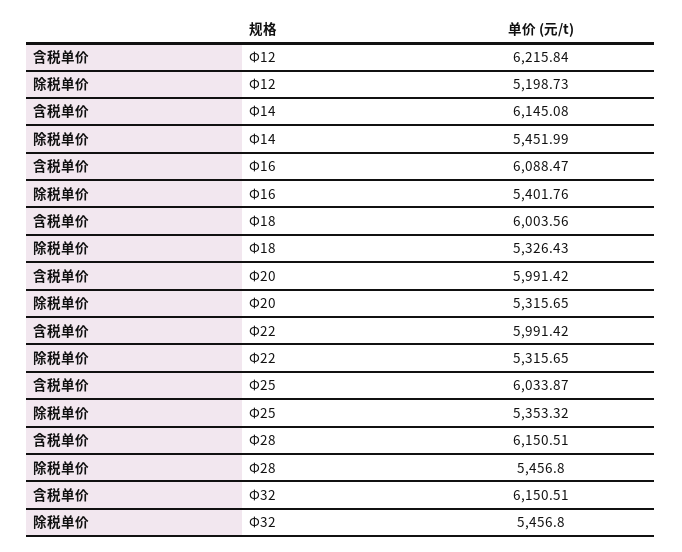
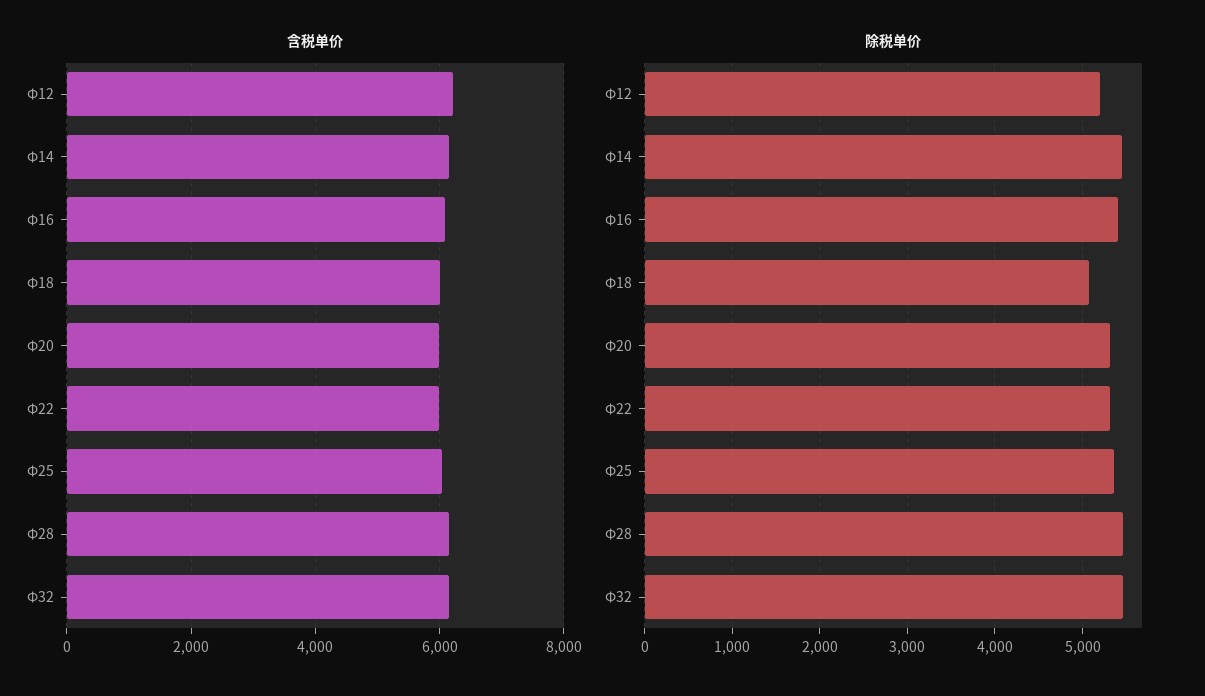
  {
    "含税单价": {
      "Φ12": 6215.84,
      "Φ14": 6145.08,
      "Φ16": 6088.47,
      "Φ18": 6003.56,
      "Φ20": 5991.42,
      "Φ22": 5991.42,
      "Φ25": 6033.87,
      "Φ28": 6150.51,
      "Φ32": 6150.51
    },
    "除税单价": {
      "Φ12": 5198.73,
      "Φ14": 5451.99,
      "Φ16": 5401.76,
-     "Φ18": 5326.43,
+     "Φ18": 5100,
      "Φ20": 5315.65,
      "Φ22": 5315.65,
      "Φ25": 5353.32,
      "Φ28": 5456.8,
      "Φ32": 5456.8
    }
  }

